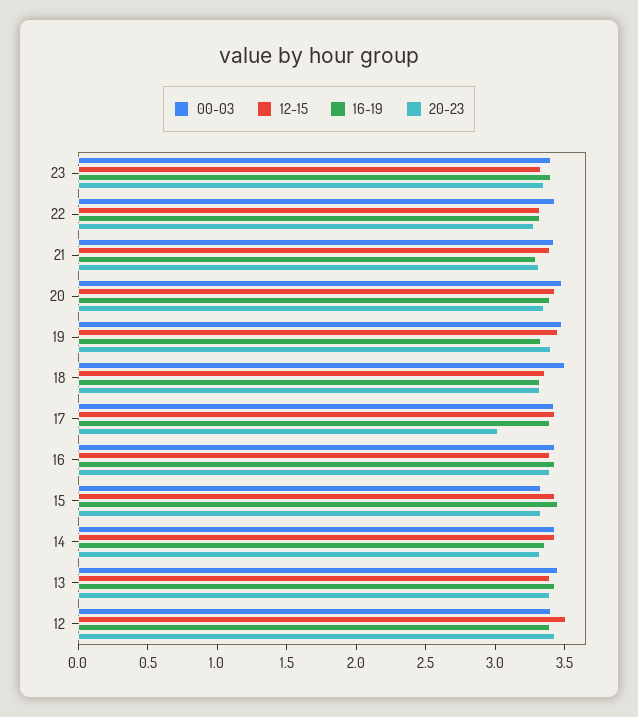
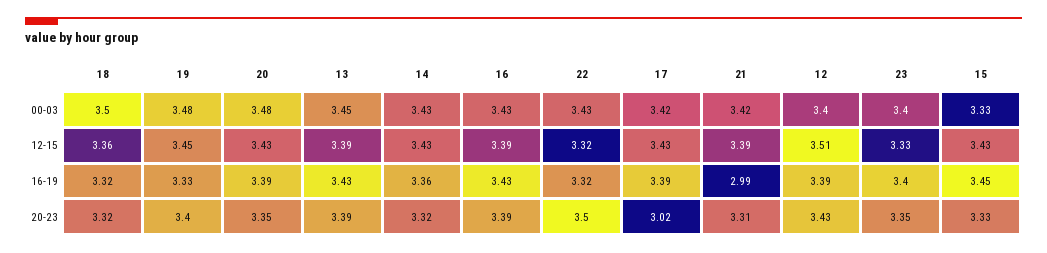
  {
    "00-03": {
      "23": 3.4,
      "22": 3.43,
      "21": 3.42,
      "20": 3.48,
      "19": 3.48,
      "18": 3.5,
      "17": 3.42,
      "16": 3.43,
      "15": 3.33,
      "14": 3.43,
      "13": 3.45,
      "12": 3.4
    },
    "12-15": {
      "23": 3.33,
      "22": 3.32,
      "21": 3.39,
      "20": 3.43,
      "19": 3.45,
      "18": 3.36,
      "17": 3.43,
      "16": 3.39,
      "15": 3.43,
      "14": 3.43,
      "13": 3.39,
      "12": 3.51
    },
    "16-19": {
      "23": 3.4,
      "22": 3.32,
-     "21": 3.3,
+     "21": 2.99,
      "20": 3.39,
      "19": 3.33,
      "18": 3.32,
      "17": 3.39,
      "16": 3.43,
      "15": 3.45,
      "14": 3.36,
      "13": 3.43,
      "12": 3.39
    },
    "20-23": {
      "23": 3.35,
-     "22": 3.3,
+     "22": 3.5,
      "21": 3.31,
      "20": 3.35,
      "19": 3.4,
      "18": 3.32,
      "17": 3.02,
      "16": 3.39,
      "15": 3.33,
      "14": 3.32,
      "13": 3.39,
      "12": 3.43
    }
  }

